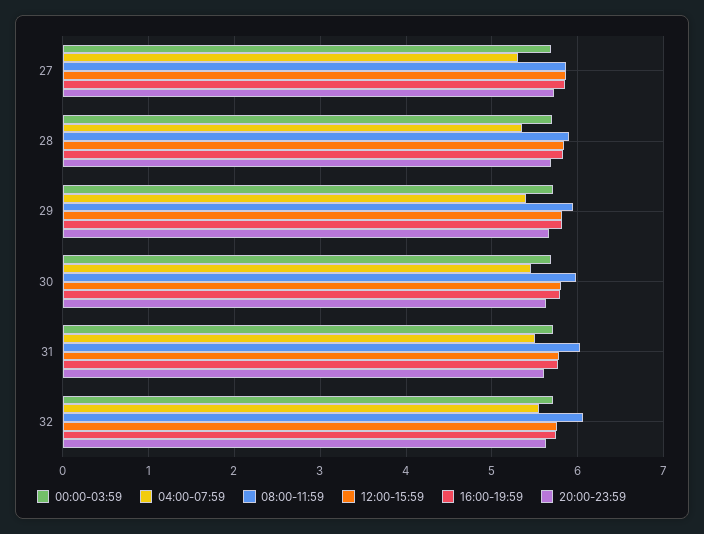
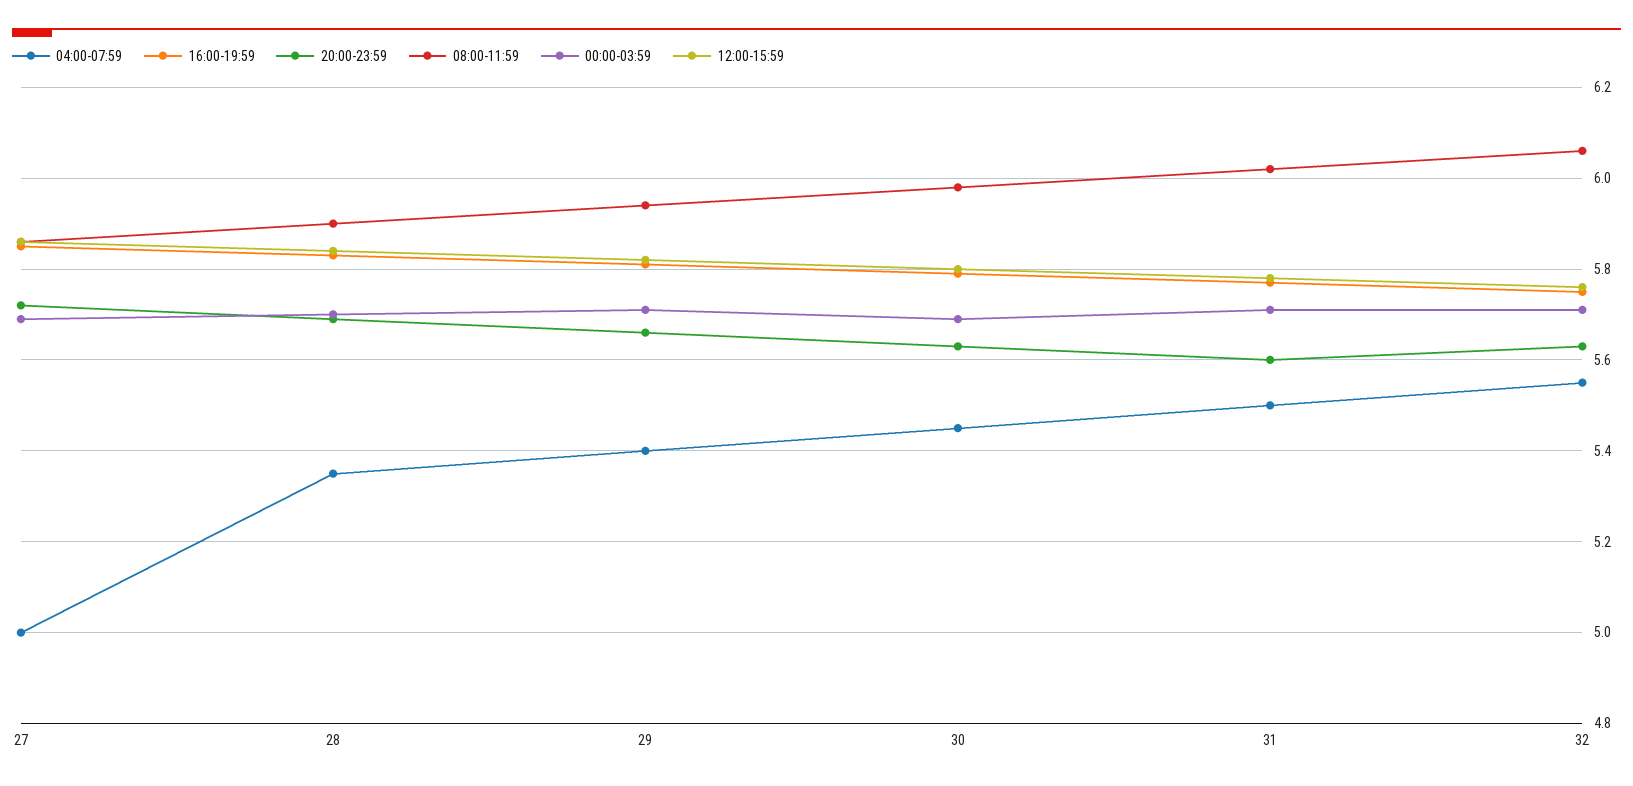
  {
    "00:00-03:59": {
      "27": 5.7,
      "28": 5.7,
      "29": 5.7,
      "30": 5.7,
      "31": 5.7,
      "32": 5.7
    },
    "04:00-07:59": {
-     "27": 5.3,
+     "27": 5,
      "28": 5.35,
      "29": 5.4,
      "30": 5.45,
      "31": 5.5,
      "32": 5.55
    },
    "08:00-11:59": {
      "27": 5.85,
      "28": 5.9,
      "29": 5.95,
      "30": 6,
      "31": 6,
      "32": 6.05
    },
    "12:00-15:59": {
      "27": 5.85,
      "28": 5.85,
      "29": 5.8,
      "30": 5.8,
      "31": 5.8,
      "32": 5.75
    },
    "16:00-19:59": {
      "27": 5.85,
      "28": 5.85,
      "29": 5.8,
      "30": 5.8,
      "31": 5.75,
      "32": 5.75
    },
    "20:00-23:59": {
      "27": 5.7,
      "28": 5.7,
      "29": 5.65,
      "30": 5.65,
      "31": 5.6,
      "32": 5.65
    }
  }

